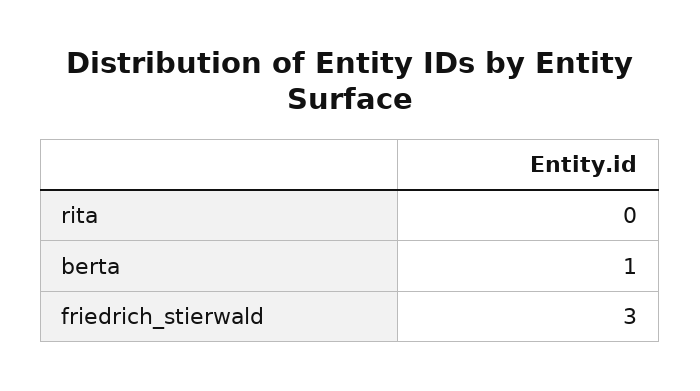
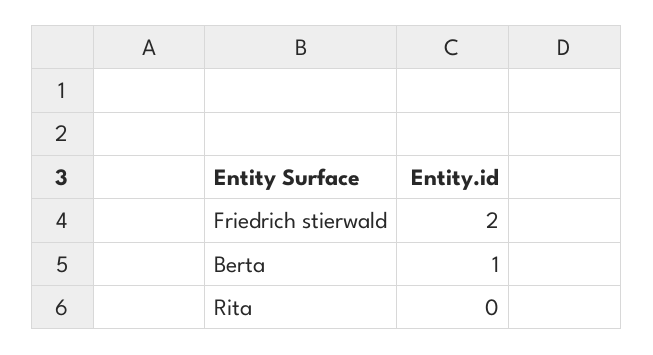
  {
    "rita": 0,
    "berta": 1,
-   "friedrich_stierwald": 3
+   "friedrich_stierwald": 2
  }

